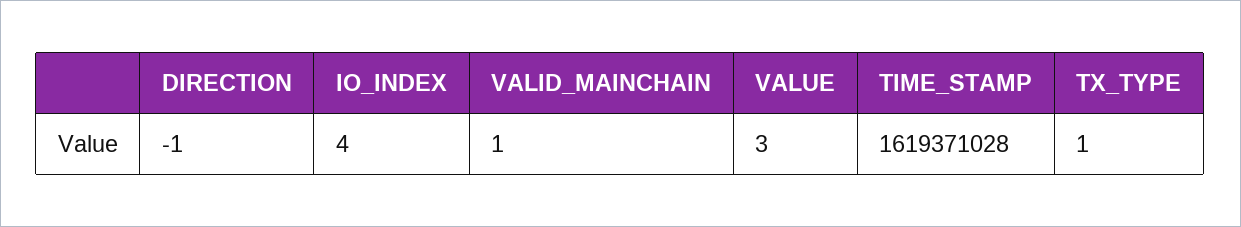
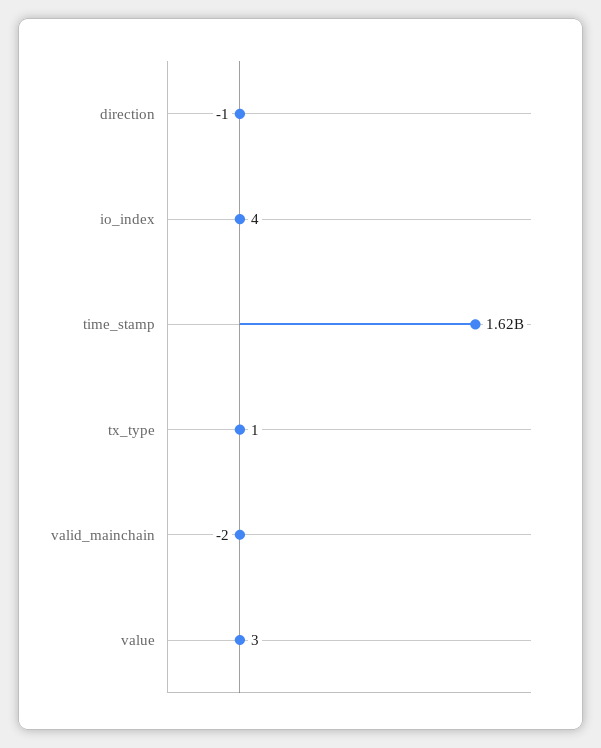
  {
    "DIRECTION": -1,
    "IO_INDEX": 4,
-   "VALID_MAINCHAIN": 1,
+   "VALID_MAINCHAIN": -2,
    "VALUE": 3,
    "TIME_STAMP": 1619371028,
    "TX_TYPE": 1
  }

